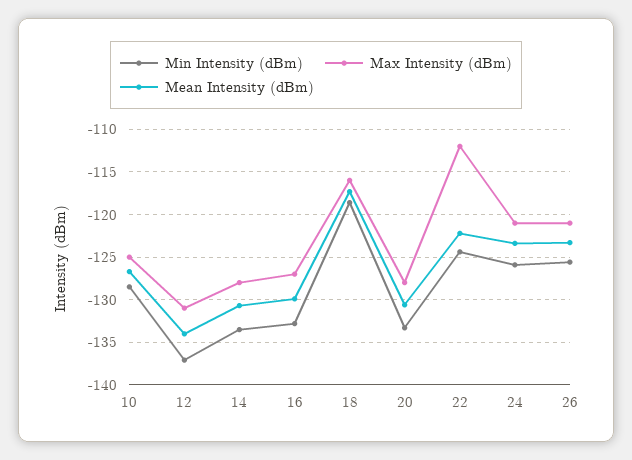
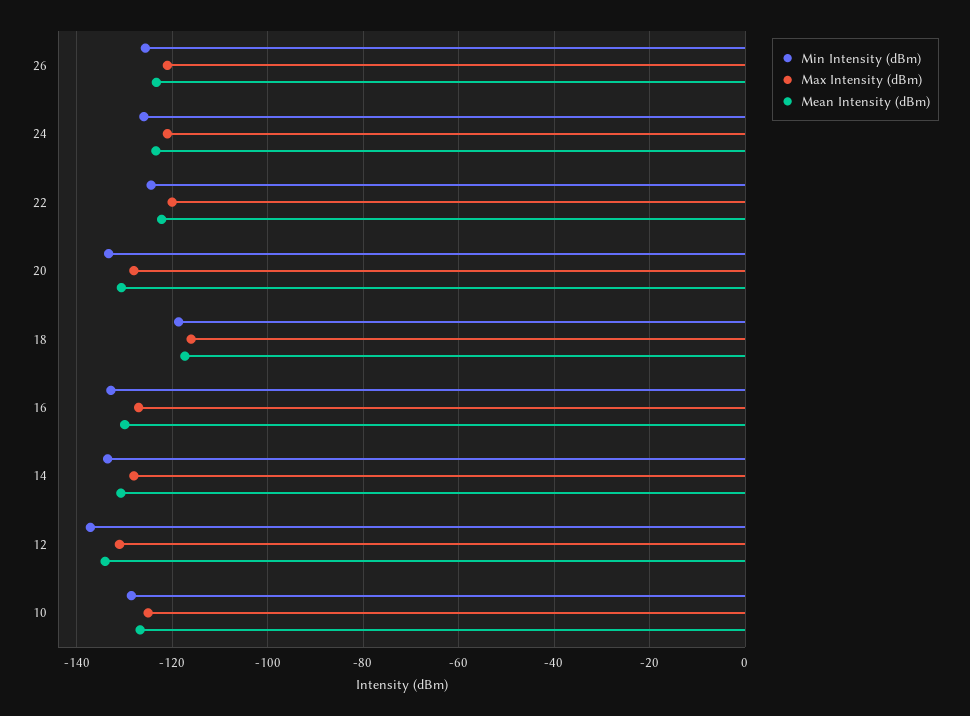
  {
    "Min Intensity (dBm)": {
      "10": -129,
      "12": -137,
      "14": -134,
      "16": -133,
      "18": -119,
      "20": -133,
      "22": -124,
      "24": -126,
      "26": -126
    },
    "Max Intensity (dBm)": {
      "10": -125,
      "12": -131,
      "14": -128,
      "16": -127,
      "18": -116,
      "20": -128,
-     "22": -112,
+     "22": -120,
      "24": -121,
      "26": -121
    },
    "Mean Intensity (dBm)": {
      "10": -127,
      "12": -134,
      "14": -131,
      "16": -130,
      "18": -117,
      "20": -131,
      "22": -122,
      "24": -123,
      "26": -123
    }
  }

